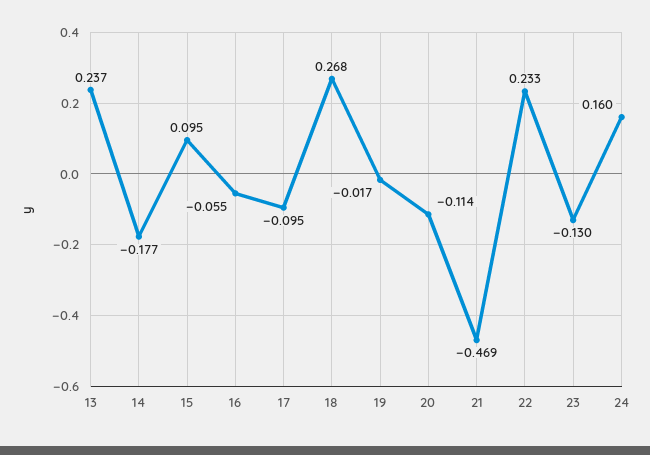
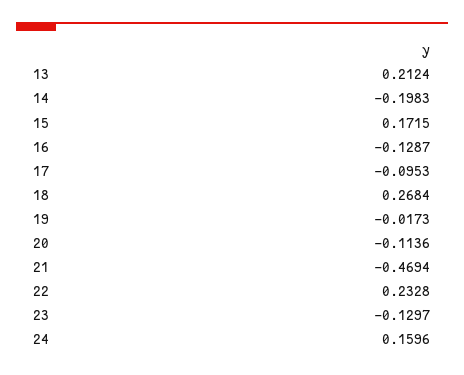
  {
-   "13": 0.237,
+   "13": 0.2124,
-   "14": -0.177,
+   "14": -0.1983,
-   "15": 0.095,
+   "15": 0.1715,
-   "16": -0.055,
+   "16": -0.1287,
    "17": -0.0953,
    "18": 0.2684,
    "19": -0.0173,
    "20": -0.1136,
    "21": -0.4694,
    "22": 0.2328,
    "23": -0.1297,
    "24": 0.1596
  }

